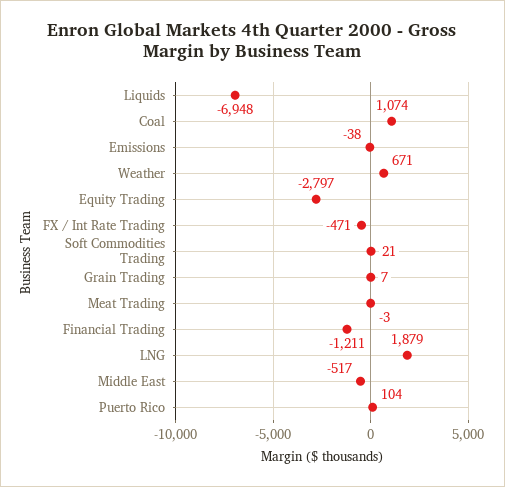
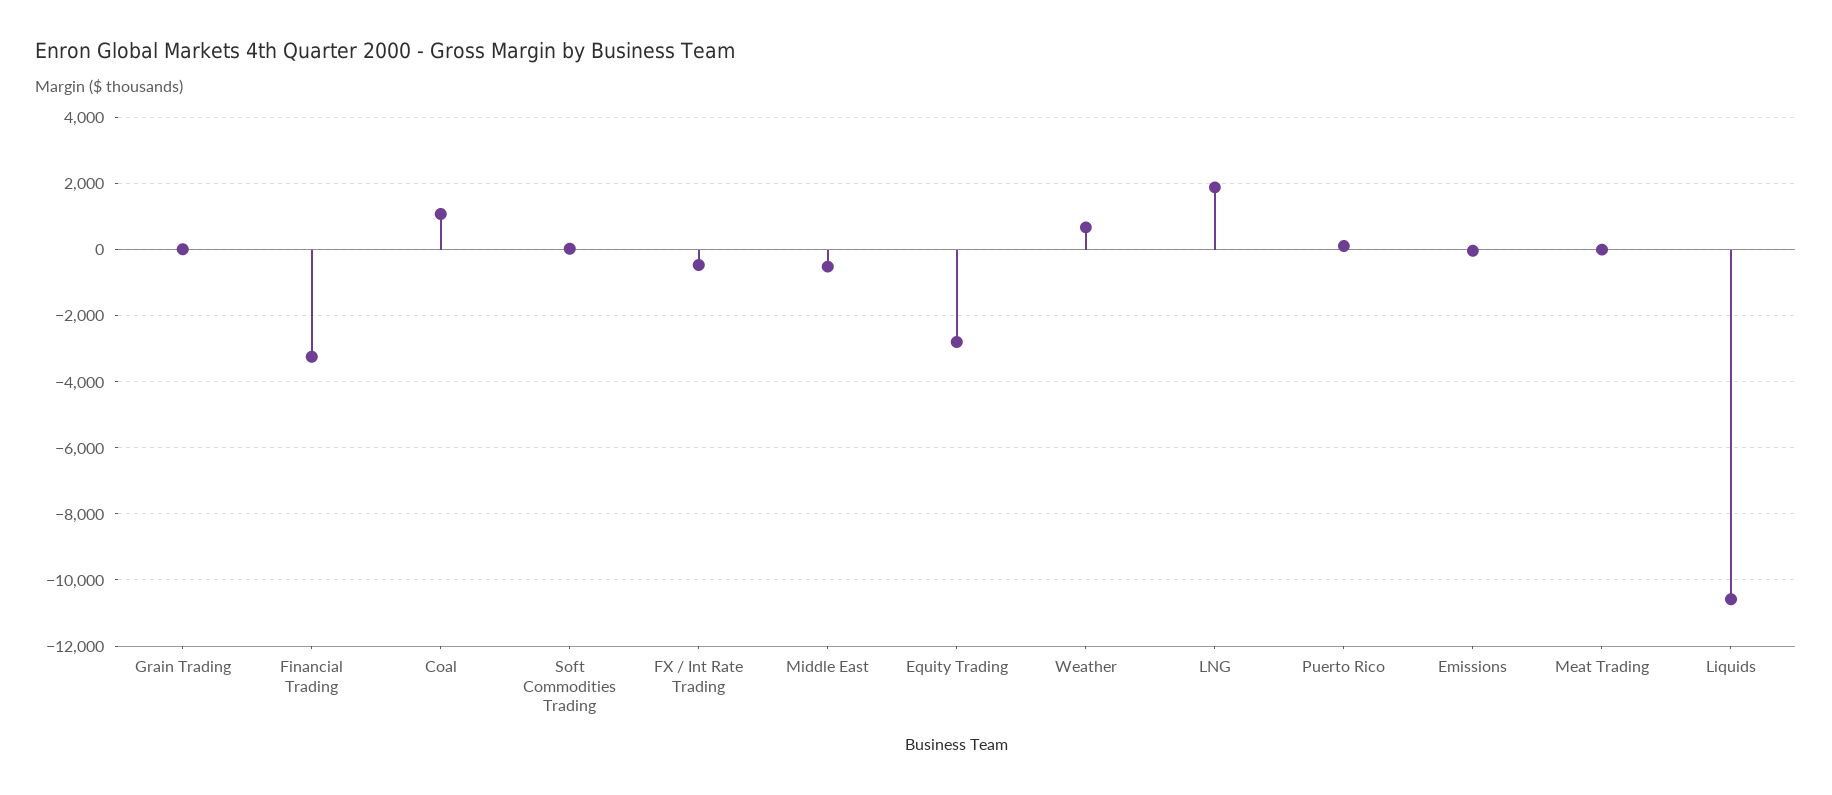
  {
-   "Liquids": -6948,
+   "Liquids": -10600,
    "Coal": 1074,
    "Emissions": -38,
    "Weather": 671,
    "Equity Trading": -2797,
    "FX / Int Rate Trading": -471,
    "Soft Commodities Trading": 21,
    "Grain Trading": 7,
    "Meat Trading": -3,
-   "Financial Trading": -1211,
+   "Financial Trading": -3200,
    "LNG": 1879,
    "Middle East": -517,
    "Puerto Rico": 104
  }

